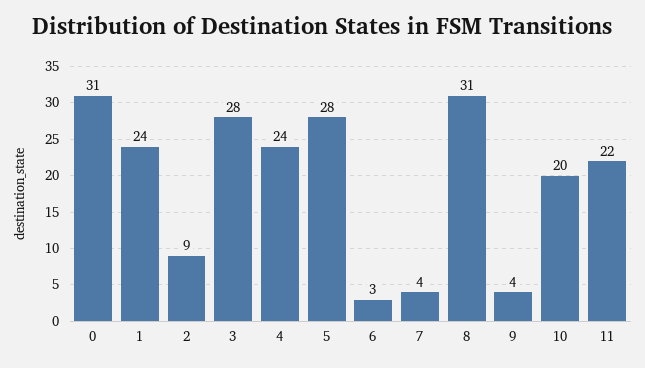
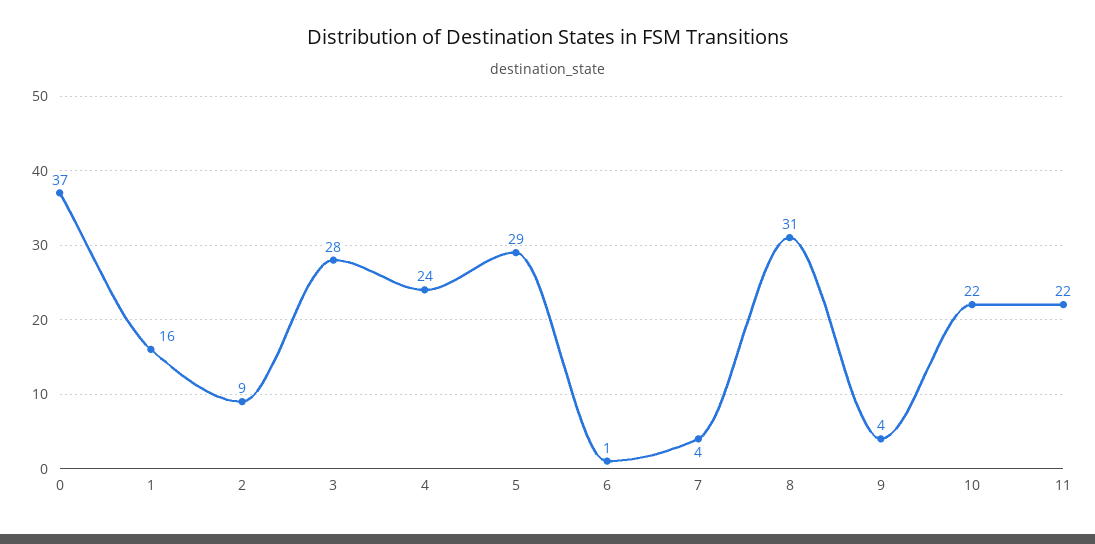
  {
-   "0": 31,
+   "0": 37,
-   "1": 24,
+   "1": 16,
    "2": 9,
    "3": 28,
    "4": 24,
-   "5": 28,
+   "5": 29,
-   "6": 3,
+   "6": 1,
    "7": 4,
    "8": 31,
    "9": 4,
-   "10": 20,
+   "10": 22,
    "11": 22
  }

